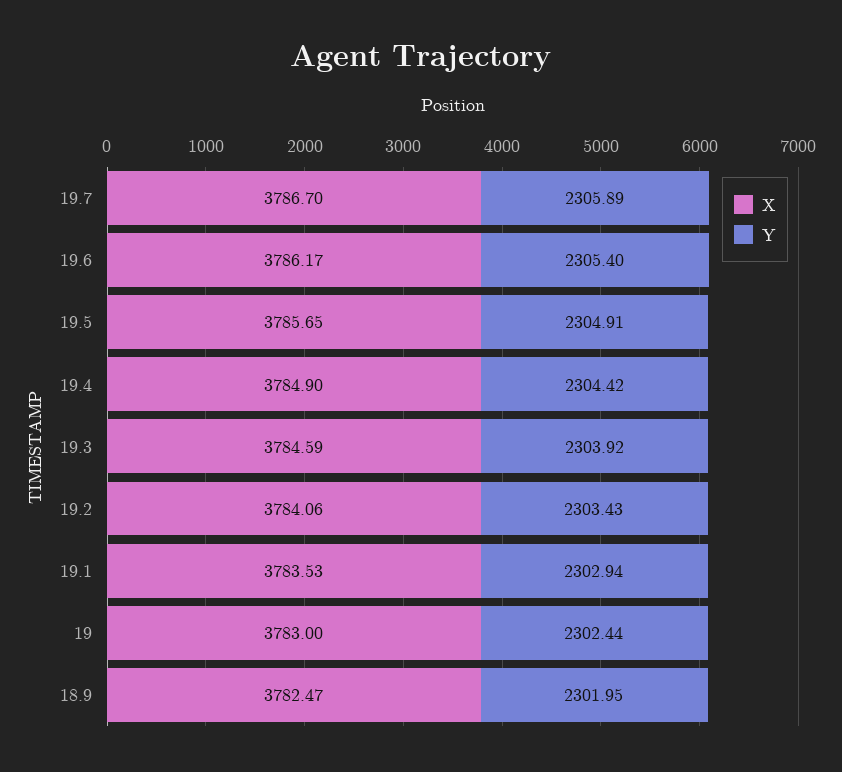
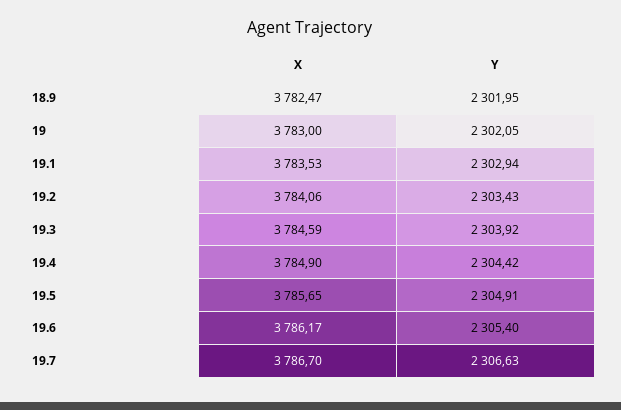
  {
    "X": {
      "19.7": 3786.7,
      "19.6": 3786.17,
      "19.5": 3785.65,
      "19.4": 3784.9,
      "19.3": 3784.59,
      "19.2": 3784.06,
      "19.1": 3783.53,
      "19": 3783,
      "18.9": 3782.47
    },
    "Y": {
-     "19.7": 2305.89,
+     "19.7": 2306.63,
      "19.6": 2305.4,
      "19.5": 2304.91,
      "19.4": 2304.42,
      "19.3": 2303.92,
      "19.2": 2303.43,
      "19.1": 2302.94,
-     "19": 2302.44,
+     "19": 2302.05,
      "18.9": 2301.95
    }
  }

